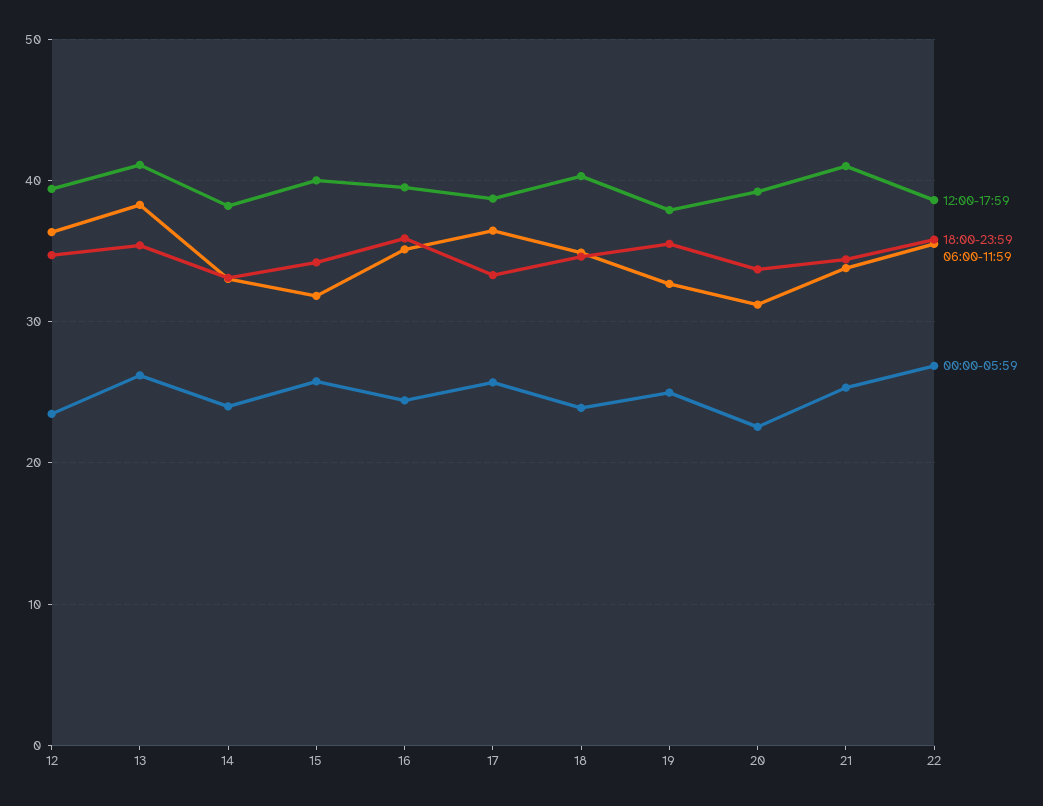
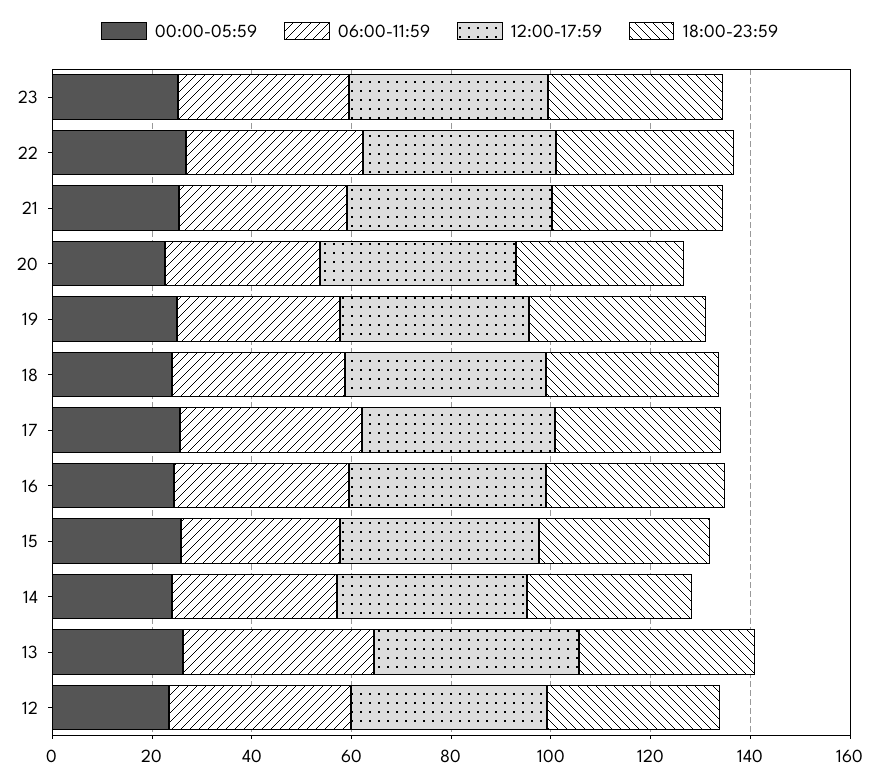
  {
    "12:00-17:59": {
      "12": 39,
      "13": 41,
      "14": 38,
      "15": 40,
      "16": 40,
      "17": 39,
      "18": 40,
      "19": 38,
      "20": 39,
      "21": 41,
-     "22": 39
+     "22": 39,
+     "23": 40
    },
    "18:00-23:59": {
      "12": 35,
      "13": 35,
      "14": 33,
      "15": 34,
      "16": 36,
      "17": 33,
      "18": 35,
      "19": 36,
      "20": 34,
      "21": 34,
-     "22": 36
+     "22": 36,
+     "23": 35
    },
    "06:00-11:59": {
      "12": 36,
      "13": 38,
      "14": 33,
      "15": 32,
      "16": 35,
      "17": 36,
      "18": 35,
      "19": 33,
      "20": 31,
      "21": 34,
-     "22": 36
+     "22": 36,
+     "23": 35
    },
    "00:00-05:59": {
      "12": 23,
      "13": 26,
      "14": 24,
      "15": 26,
      "16": 24,
      "17": 26,
      "18": 24,
      "19": 25,
      "20": 23,
      "21": 25,
-     "22": 27
+     "22": 27,
+     "23": 25
    }
  }

